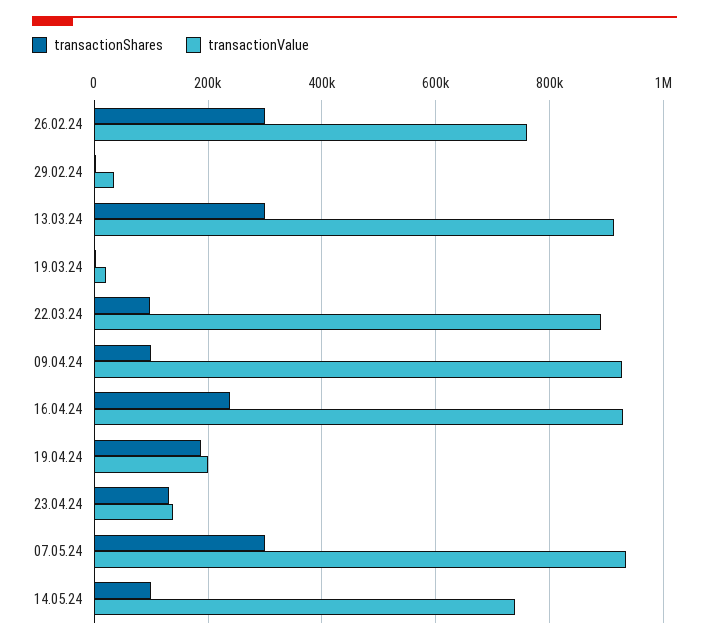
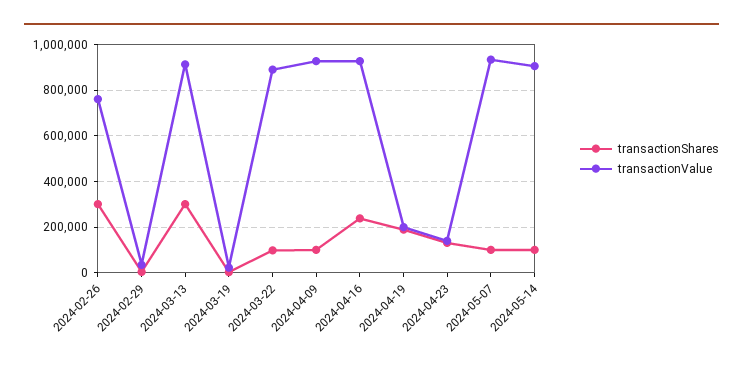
  {
    "transactionShares": {
      "26.02.24": 300000,
      "29.02.24": 0,
      "13.03.24": 300000,
      "19.03.24": 0,
      "22.03.24": 100000,
      "09.04.24": 100000,
      "16.04.24": 240000,
      "19.04.24": 180000,
      "23.04.24": 140000,
-     "07.05.24": 300000,
+     "07.05.24": 100000,
      "14.05.24": 100000
    },
    "transactionValue": {
      "26.02.24": 760000,
      "29.02.24": 40000,
      "13.03.24": 920000,
      "19.03.24": 20000,
      "22.03.24": 900000,
      "09.04.24": 920000,
      "16.04.24": 920000,
      "19.04.24": 200000,
      "23.04.24": 140000,
      "07.05.24": 940000,
-     "14.05.24": 740000
+     "14.05.24": 900000
    }
  }

